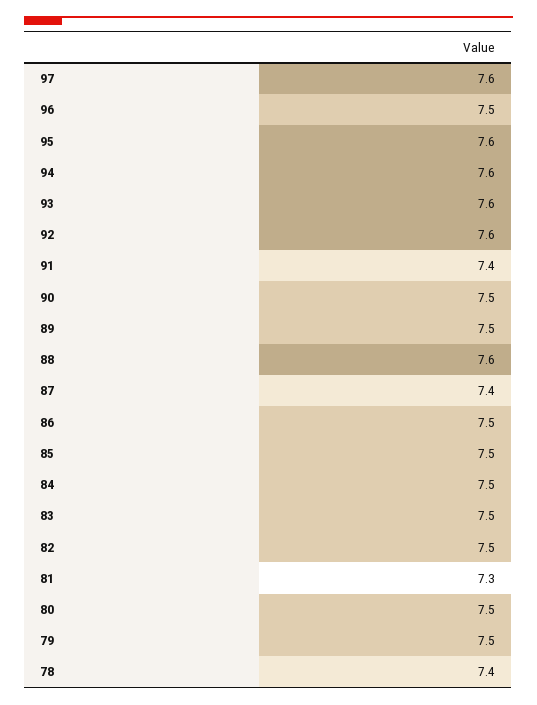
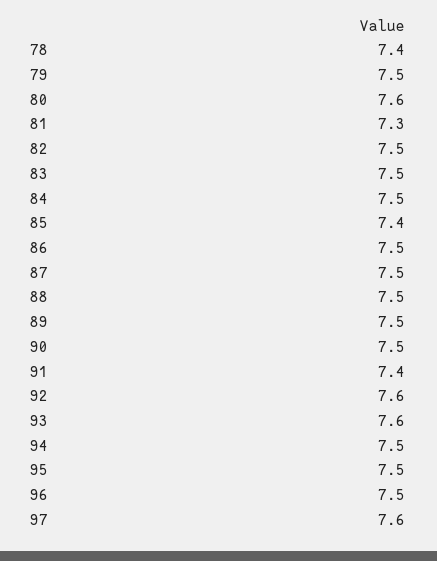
  {
    "97": 7.6,
    "96": 7.5,
-   "95": 7.6,
+   "95": 7.5,
-   "94": 7.6,
+   "94": 7.5,
    "93": 7.6,
    "92": 7.6,
    "91": 7.4,
    "90": 7.5,
    "89": 7.5,
-   "88": 7.6,
+   "88": 7.5,
-   "87": 7.4,
+   "87": 7.5,
    "86": 7.5,
-   "85": 7.5,
+   "85": 7.4,
    "84": 7.5,
    "83": 7.5,
    "82": 7.5,
    "81": 7.3,
-   "80": 7.5,
+   "80": 7.6,
    "79": 7.5,
    "78": 7.4
  }

